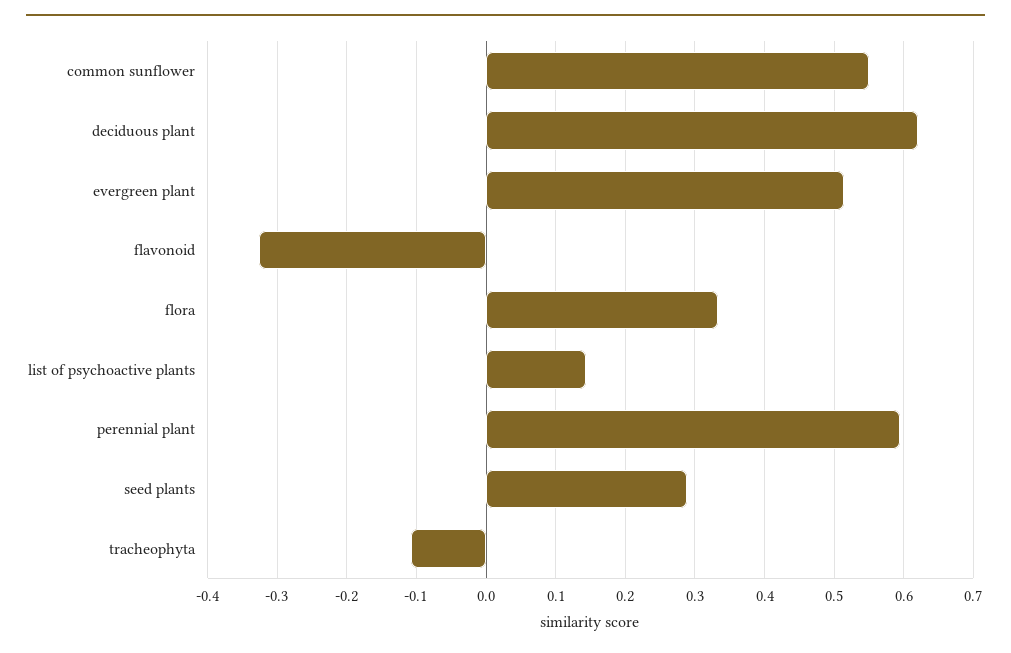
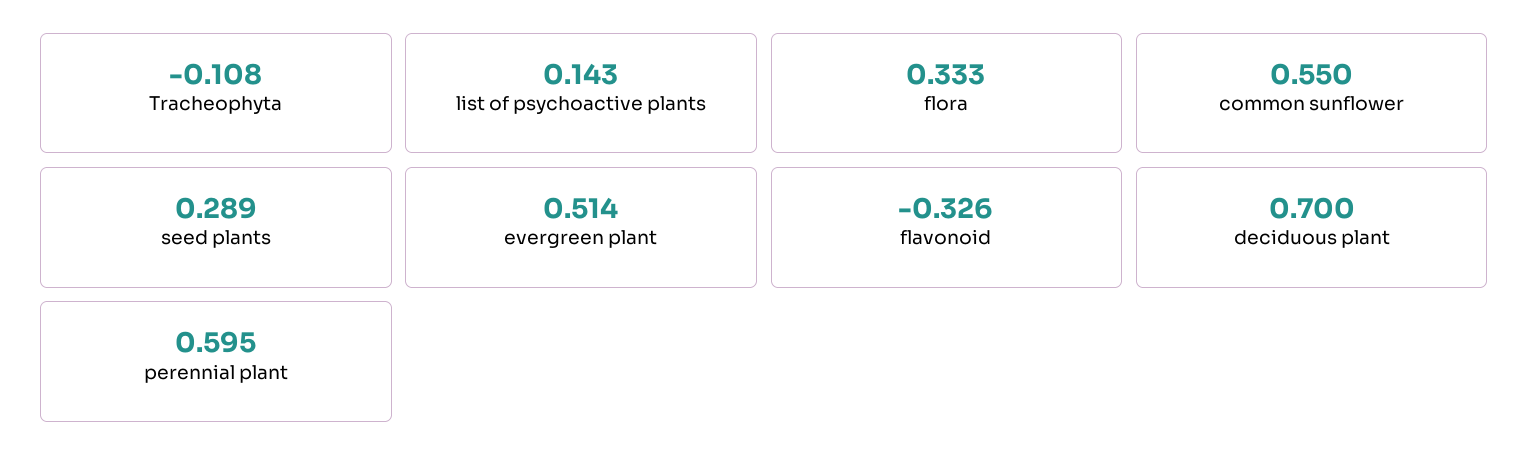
  {
    "common sunflower": 0.55,
-   "deciduous plant": 0.62,
+   "deciduous plant": 0.7,
    "evergreen plant": 0.514,
    "flavonoid": -0.326,
    "flora": 0.333,
    "list of psychoactive plants": 0.143,
    "perennial plant": 0.595,
    "seed plants": 0.289,
    "tracheophyta": -0.108
  }

